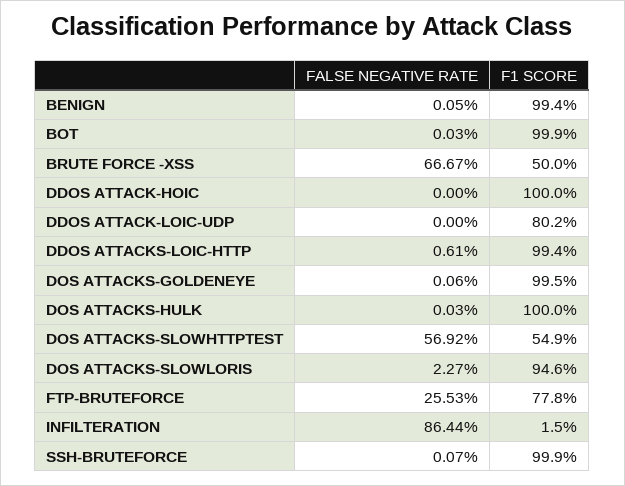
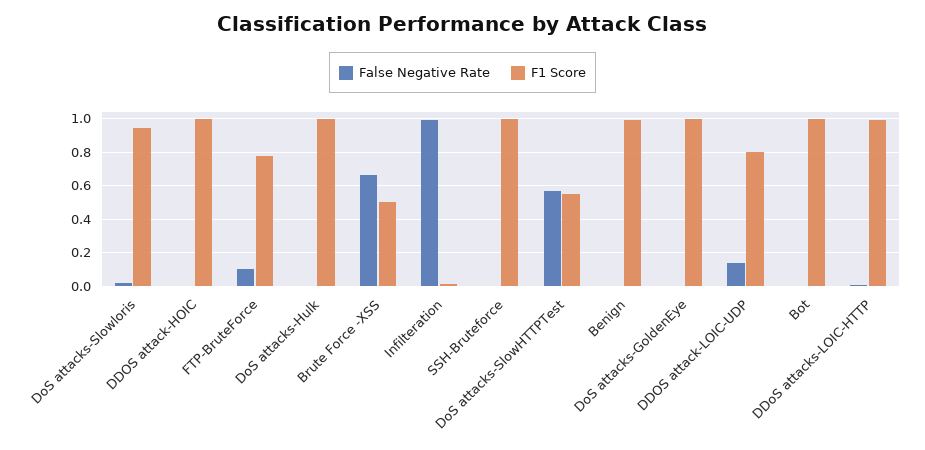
  {
    "FALSE NEGATIVE RATE": {
      "BENIGN": 0.0005,
      "BOT": 0.0003,
      "BRUTE FORCE -XSS": 0.6667,
      "DDOS ATTACK-HOIC": 0,
-     "DDOS ATTACK-LOIC-UDP": 0,
+     "DDOS ATTACK-LOIC-UDP": 0.15,
      "DDOS ATTACKS-LOIC-HTTP": 0.0061,
      "DOS ATTACKS-GOLDENEYE": 0.0006,
      "DOS ATTACKS-HULK": 0.0003,
      "DOS ATTACKS-SLOWHTTPTEST": 0.5692,
      "DOS ATTACKS-SLOWLORIS": 0.0227,
-     "FTP-BRUTEFORCE": 0.2553,
+     "FTP-BRUTEFORCE": 0.1,
-     "INFILTERATION": 0.8644,
+     "INFILTERATION": 1,
      "SSH-BRUTEFORCE": 0.0007
    },
    "F1 SCORE": {
      "BENIGN": 0.994,
      "BOT": 0.999,
      "BRUTE FORCE -XSS": 0.5,
      "DDOS ATTACK-HOIC": 1,
      "DDOS ATTACK-LOIC-UDP": 0.802,
      "DDOS ATTACKS-LOIC-HTTP": 0.994,
      "DOS ATTACKS-GOLDENEYE": 0.995,
      "DOS ATTACKS-HULK": 1,
      "DOS ATTACKS-SLOWHTTPTEST": 0.549,
      "DOS ATTACKS-SLOWLORIS": 0.946,
      "FTP-BRUTEFORCE": 0.778,
      "INFILTERATION": 0.015,
      "SSH-BRUTEFORCE": 0.999
    }
  }

